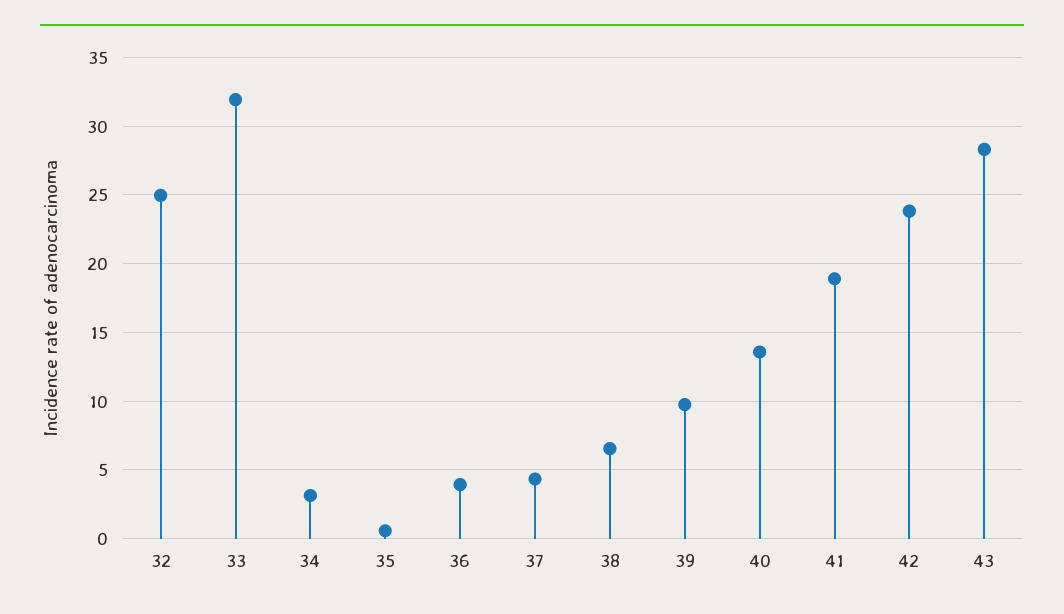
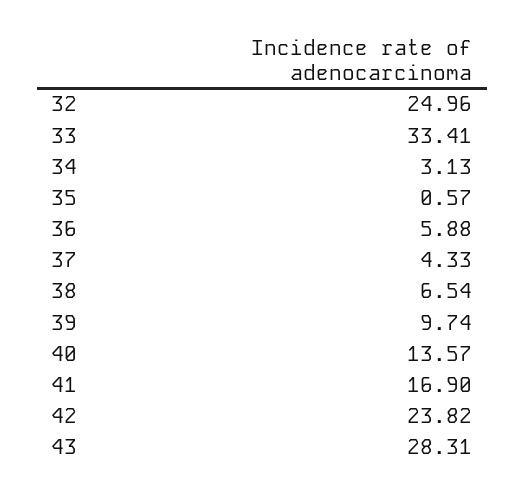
  {
    "32": 24.96,
-   "33": 32,
+   "33": 33.41,
    "34": 3.13,
    "35": 0.57,
-   "36": 4,
+   "36": 5.88,
    "37": 4.33,
    "38": 6.54,
    "39": 9.74,
    "40": 13.57,
-   "41": 19,
+   "41": 16.9,
    "42": 23.82,
    "43": 28.31
  }

